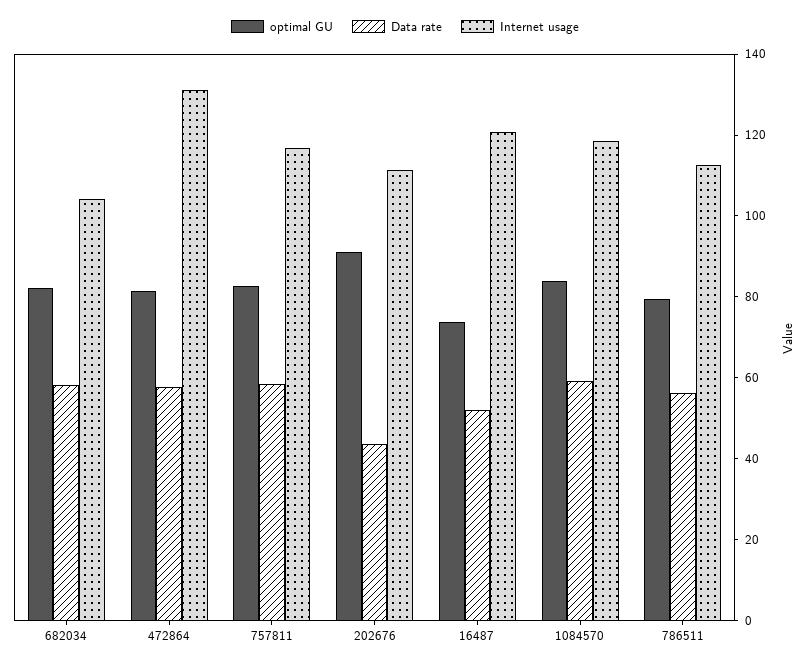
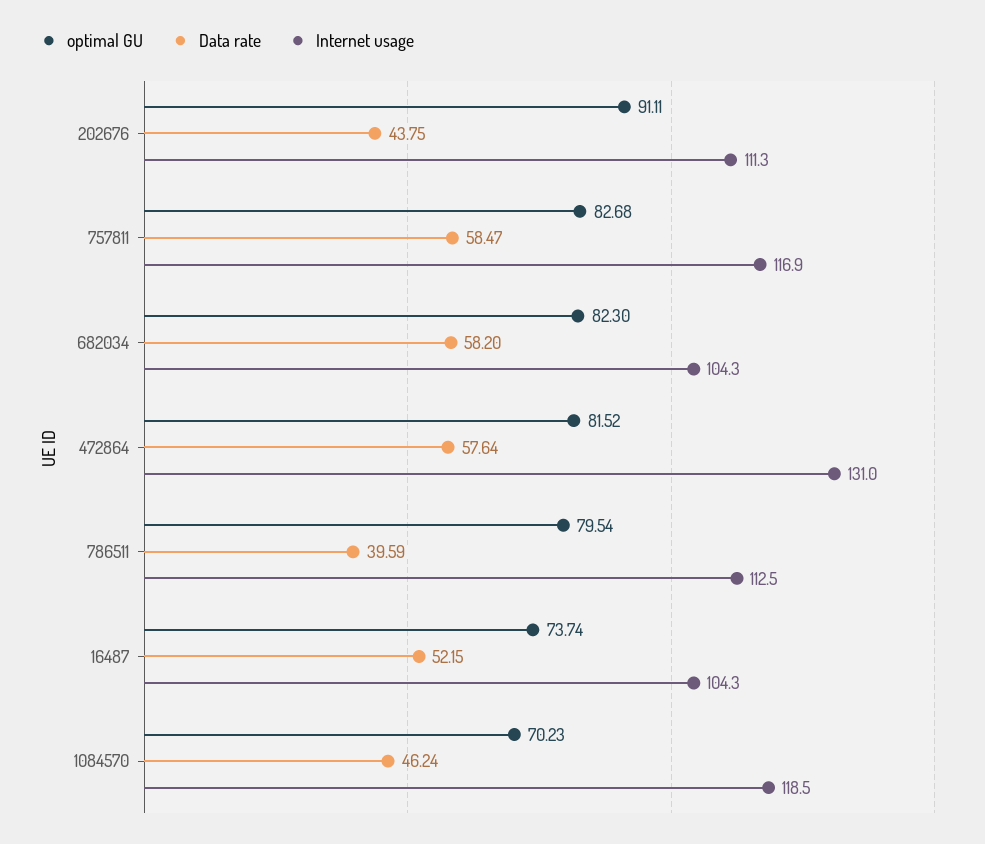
  {
    "optimal GU": {
      "682034": 82.3,
      "472864": 81.52,
      "757811": 82.68,
      "202676": 91.11,
      "16487": 73.74,
-     "1084570": 85,
+     "1084570": 70.23,
      "786511": 79.54
    },
    "Data rate": {
      "682034": 58.2,
      "472864": 57.64,
      "757811": 58.47,
      "202676": 43.75,
      "16487": 52.15,
-     "1084570": 60,
+     "1084570": 46.24,
-     "786511": 55
+     "786511": 39.59
    },
    "Internet usage": {
      "682034": 104.3,
      "472864": 131,
      "757811": 116.9,
      "202676": 111.3,
-     "16487": 120,
+     "16487": 104.3,
      "1084570": 118.5,
      "786511": 112.5
    }
  }

